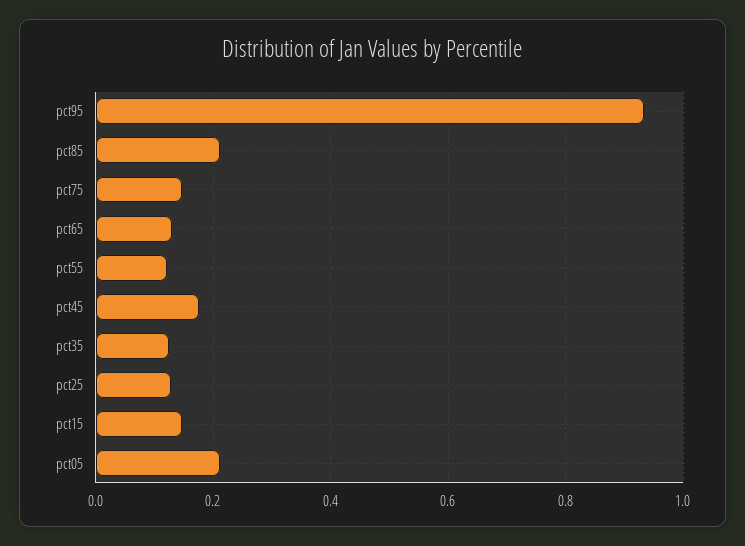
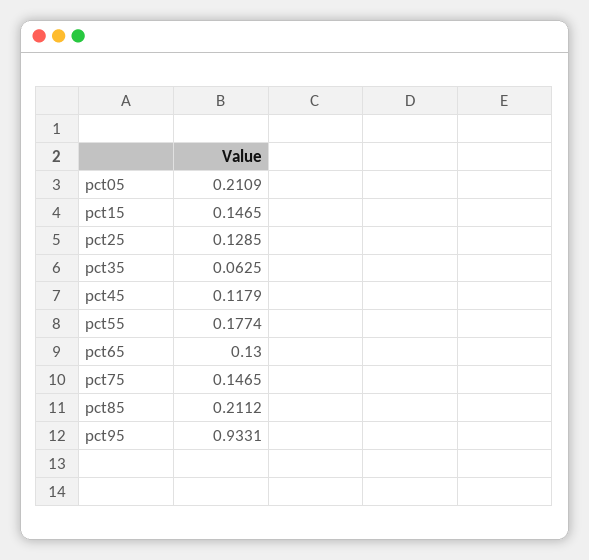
  {
    "pct95": 0.9331,
    "pct85": 0.2112,
    "pct75": 0.1465,
    "pct65": 0.13,
-   "pct55": 0.12,
+   "pct55": 0.1774,
-   "pct45": 0.18,
+   "pct45": 0.1179,
-   "pct35": 0.12,
+   "pct35": 0.0625,
    "pct25": 0.1285,
    "pct15": 0.1465,
    "pct05": 0.2109
  }

